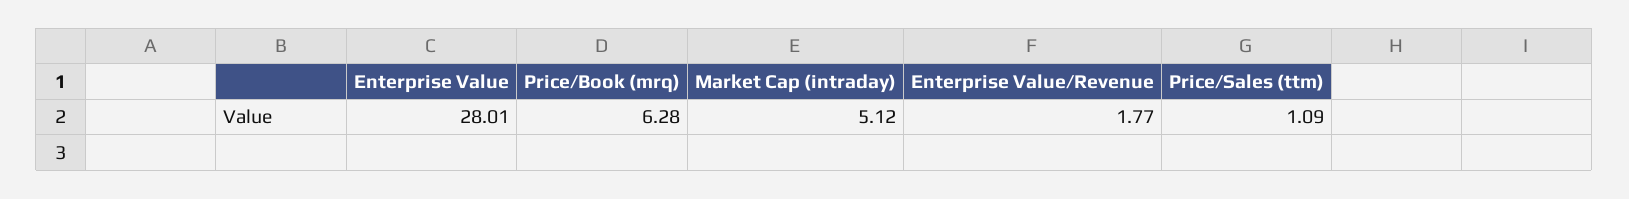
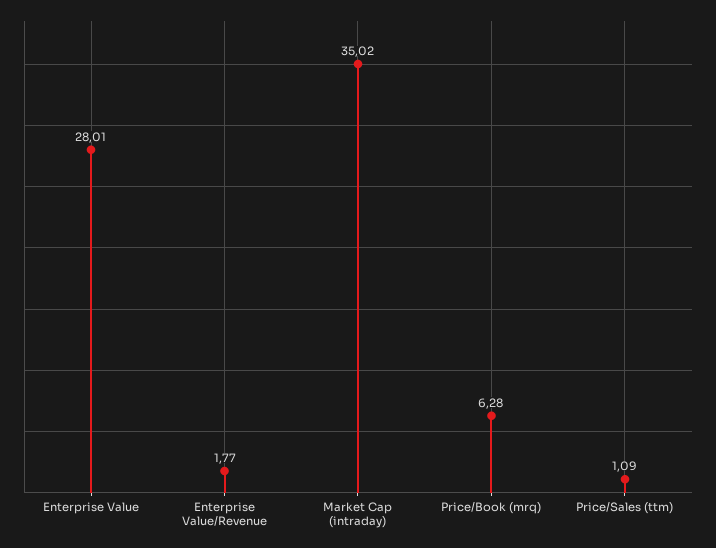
  {
    "Enterprise Value": 28.01,
    "Price/Book (mrq)": 6.28,
-   "Market Cap (intraday)": 5.12,
+   "Market Cap (intraday)": 35.02,
    "Enterprise Value/Revenue": 1.77,
    "Price/Sales (ttm)": 1.09
  }

